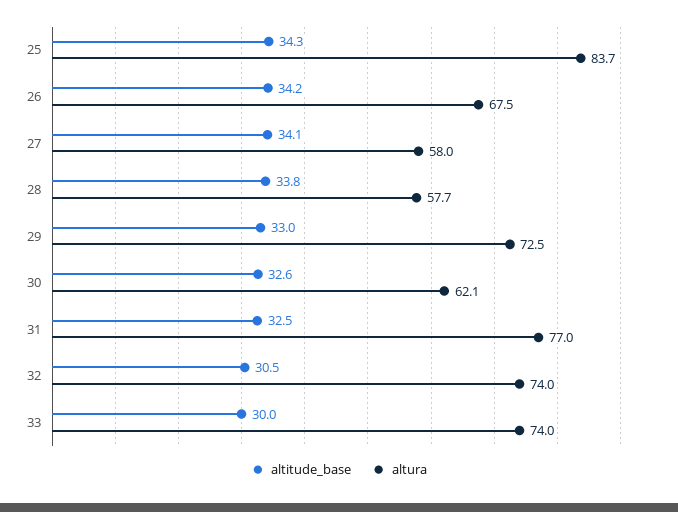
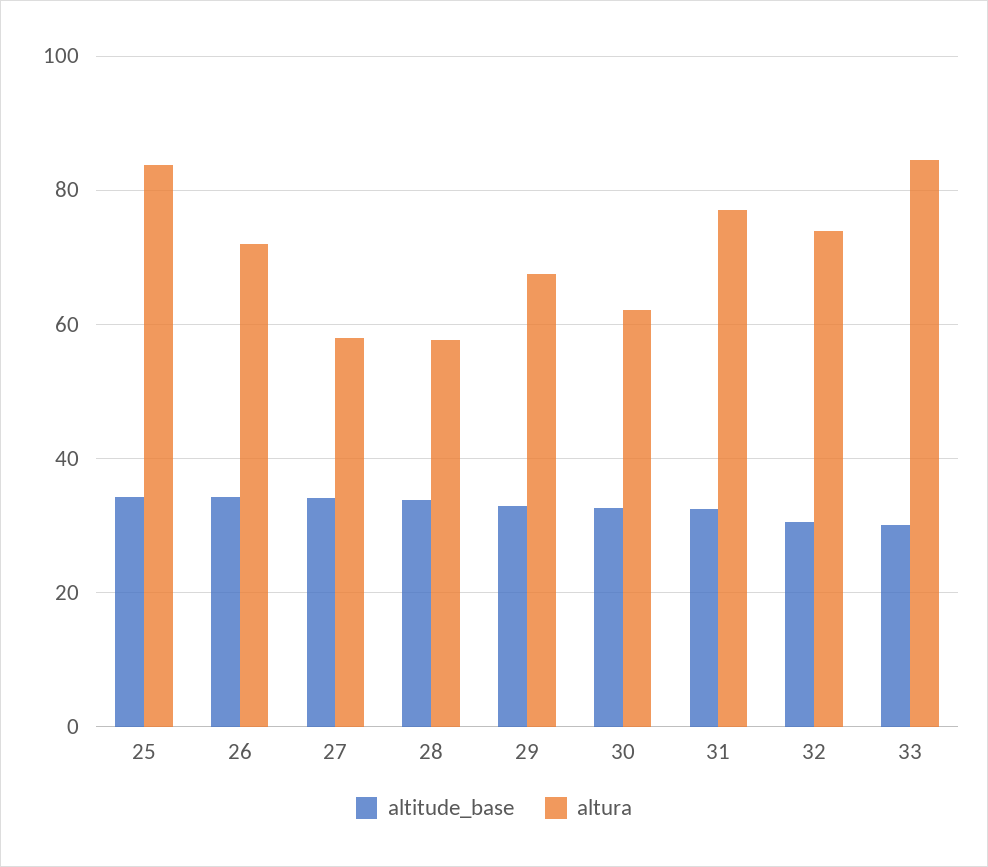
  {
    "altitude_base": {
      "25": 34.3,
      "26": 34.2,
      "27": 34.1,
      "28": 33.8,
      "29": 33,
      "30": 32.6,
      "31": 32.5,
      "32": 30.5,
      "33": 30
    },
    "altura": {
      "25": 83.7,
-     "26": 67.5,
+     "26": 72,
      "27": 58,
      "28": 57.7,
-     "29": 72.5,
+     "29": 68,
      "30": 62.1,
      "31": 77,
      "32": 74,
-     "33": 74
+     "33": 84
    }
  }

